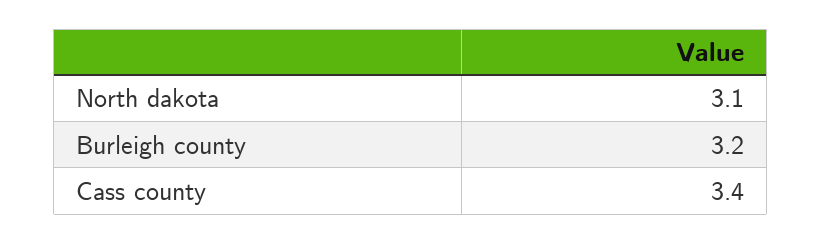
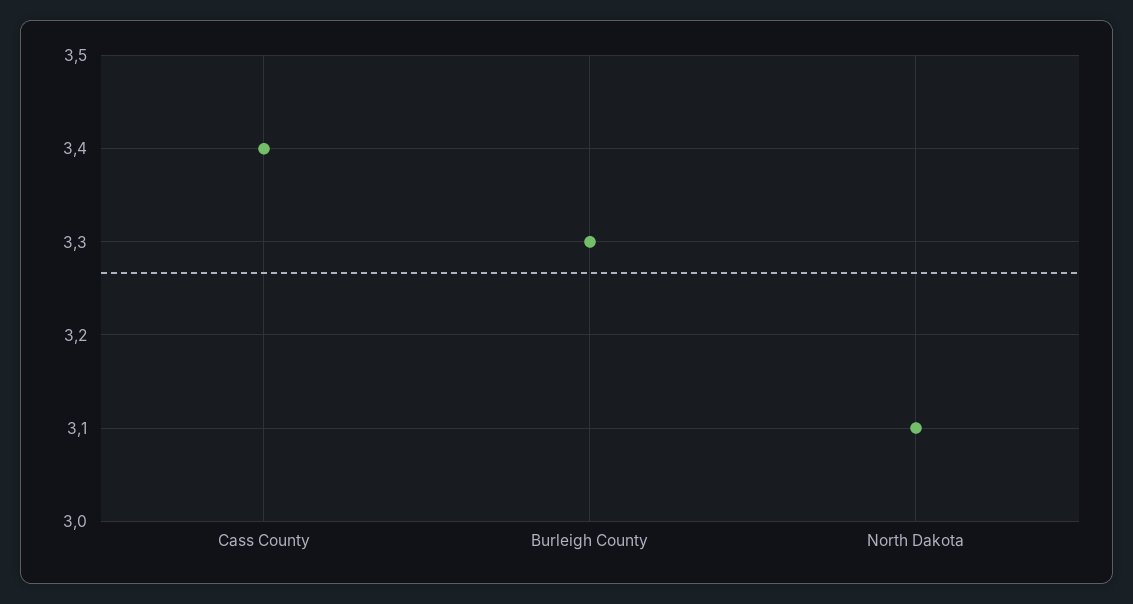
  {
    "North dakota": 3.1,
-   "Burleigh county": 3.2,
+   "Burleigh county": 3.3,
    "Cass county": 3.4
  }

